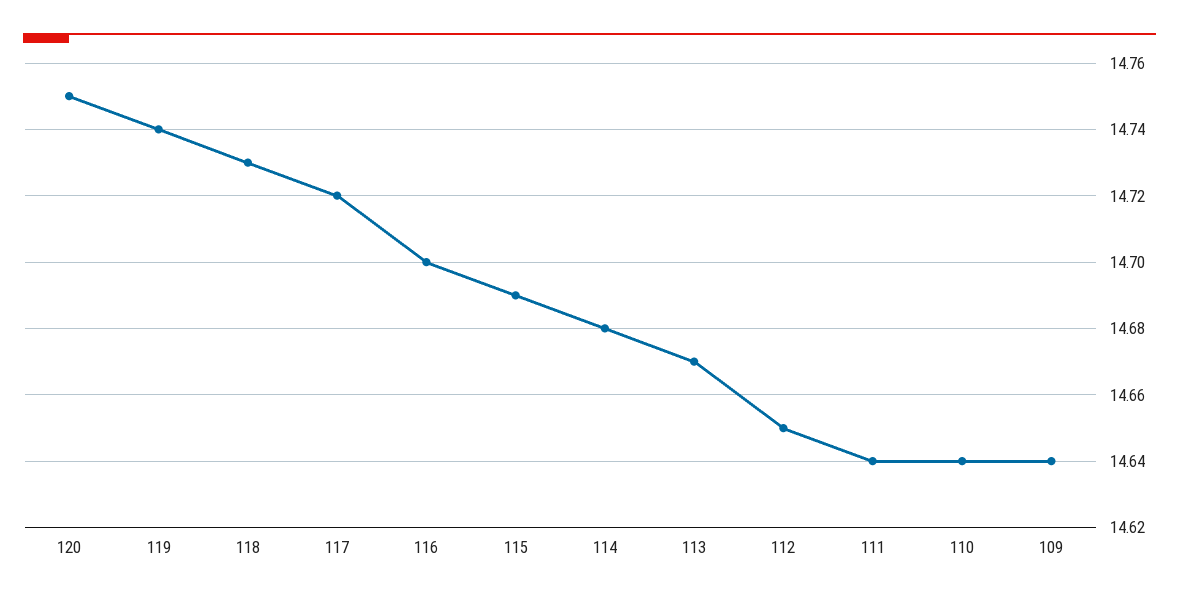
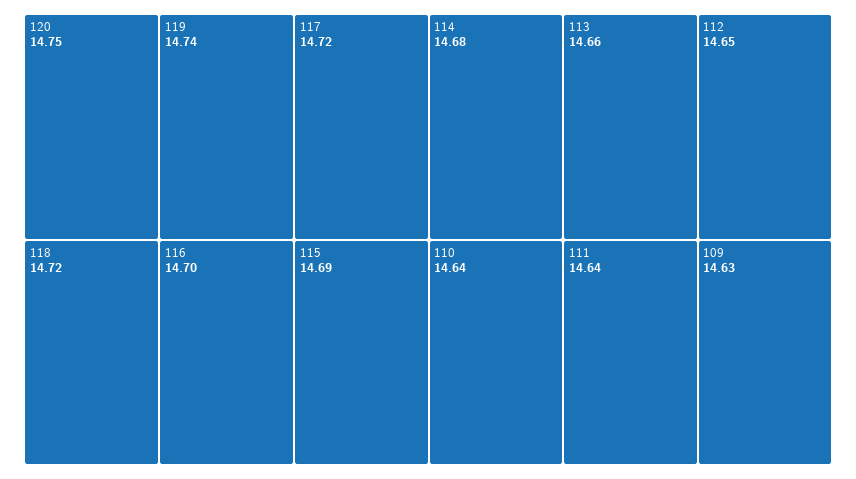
  {
    "120": 14.75,
    "119": 14.74,
-   "118": 14.73,
+   "118": 14.72,
    "117": 14.72,
    "116": 14.7,
    "115": 14.69,
    "114": 14.68,
-   "113": 14.67,
+   "113": 14.66,
    "112": 14.65,
    "111": 14.64,
    "110": 14.64,
-   "109": 14.64
+   "109": 14.63
  }

